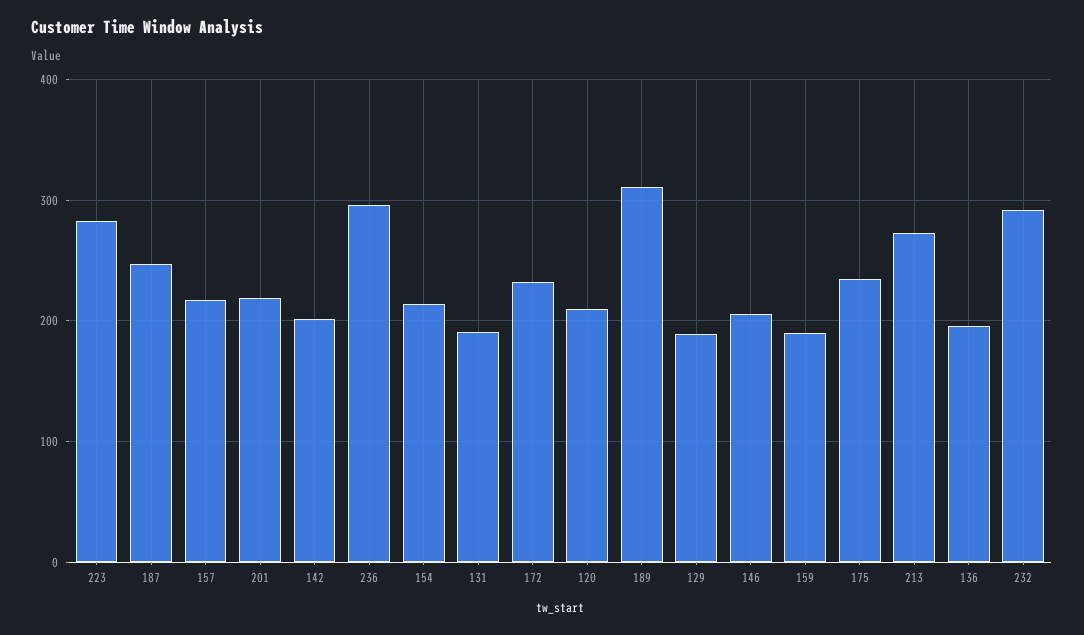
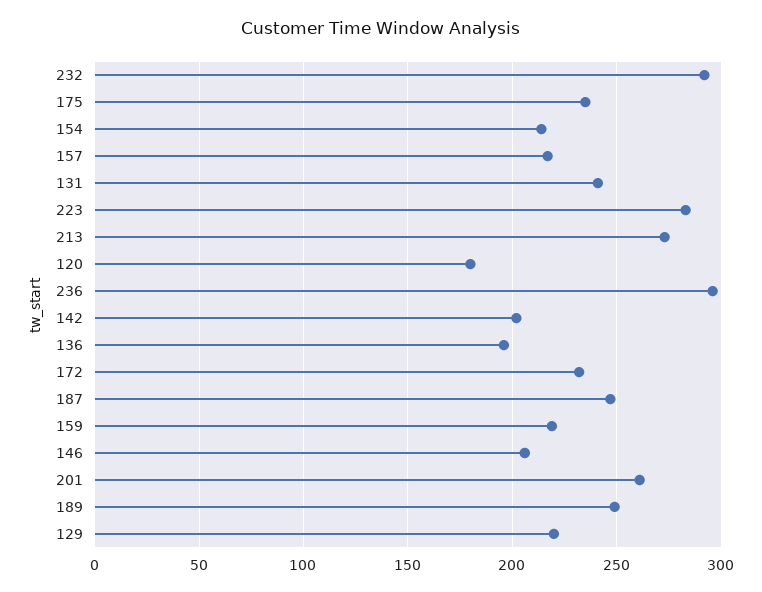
  {
    "223": 285,
    "187": 245,
    "157": 215,
-   "201": 220,
+   "201": 260,
    "142": 200,
    "236": 295,
    "154": 215,
-   "131": 190,
+   "131": 240,
    "172": 230,
-   "120": 210,
+   "120": 180,
-   "189": 310,
+   "189": 250,
-   "129": 190,
+   "129": 220,
    "146": 205,
-   "159": 190,
+   "159": 220,
    "175": 235,
    "213": 275,
    "136": 195,
    "232": 290
  }

